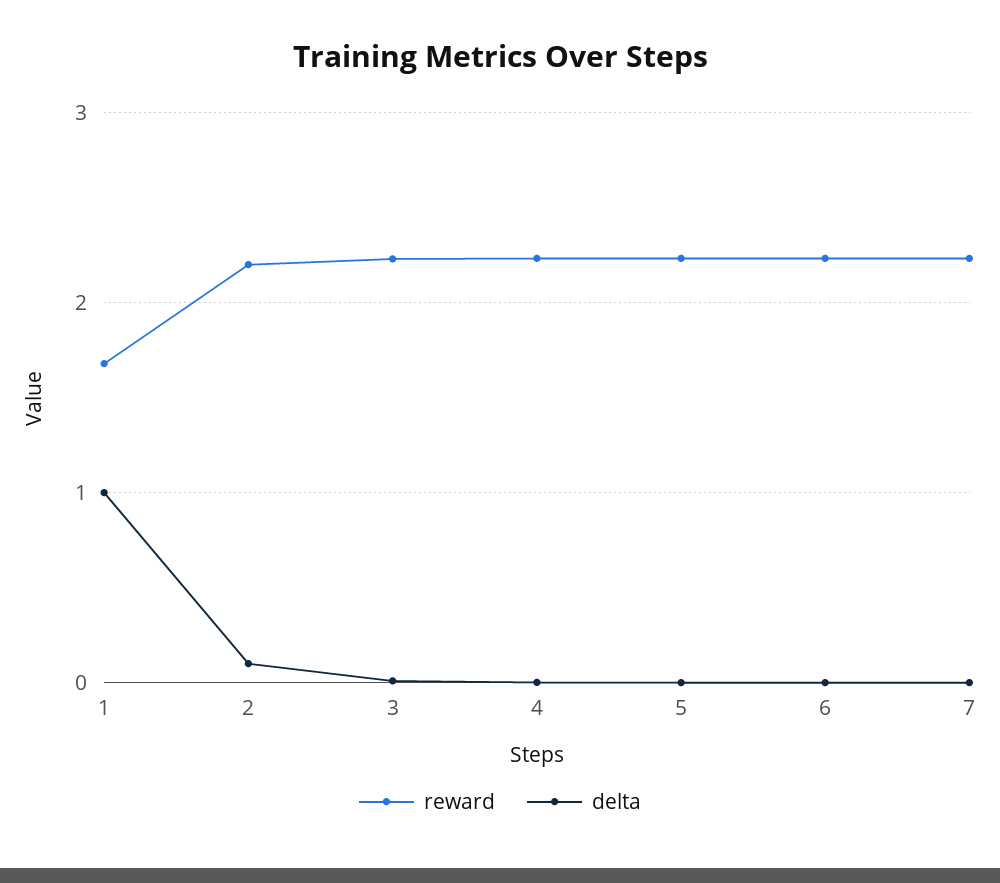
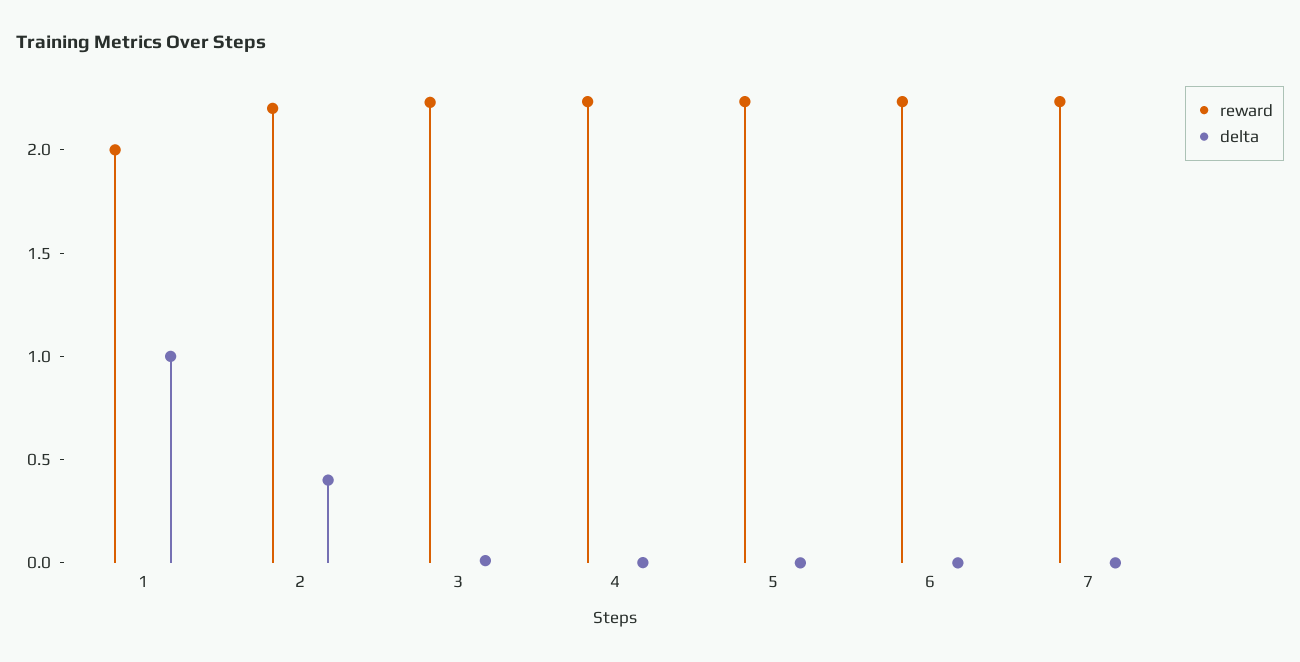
  {
    "reward": {
-     "1": 1.7,
+     "1": 2,
      "2": 2.2,
      "3": 2.2,
      "4": 2.2,
      "5": 2.2,
      "6": 2.2,
      "7": 2.2
    },
    "delta": {
      "1": 1,
-     "2": 0.1,
+     "2": 0.4,
      "3": 0,
      "4": 0,
      "5": 0,
      "6": 0,
      "7": 0
    }
  }

